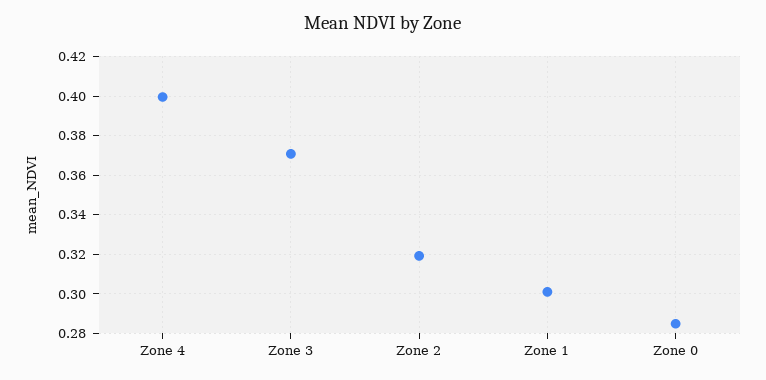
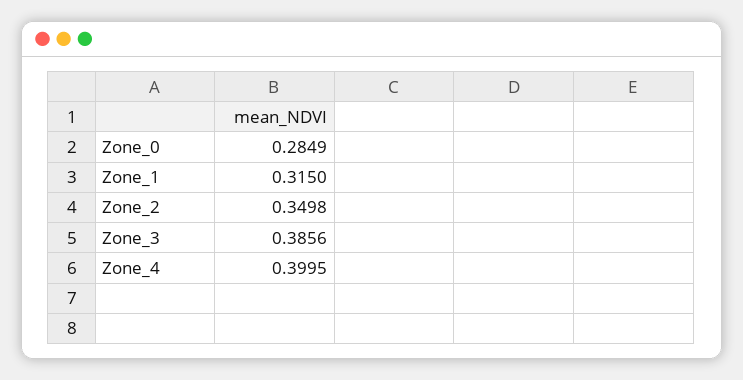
  {
    "Zone 4": 0.3995,
-   "Zone 3": 0.37,
+   "Zone 3": 0.3856,
-   "Zone 2": 0.32,
+   "Zone 2": 0.3498,
-   "Zone 1": 0.3,
+   "Zone 1": 0.315,
    "Zone 0": 0.2849
  }

